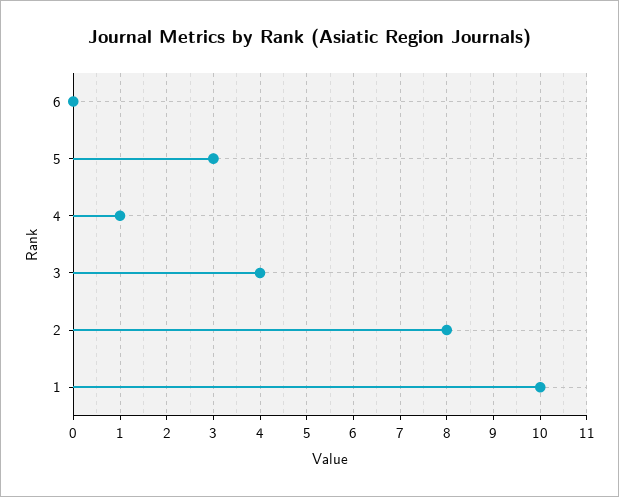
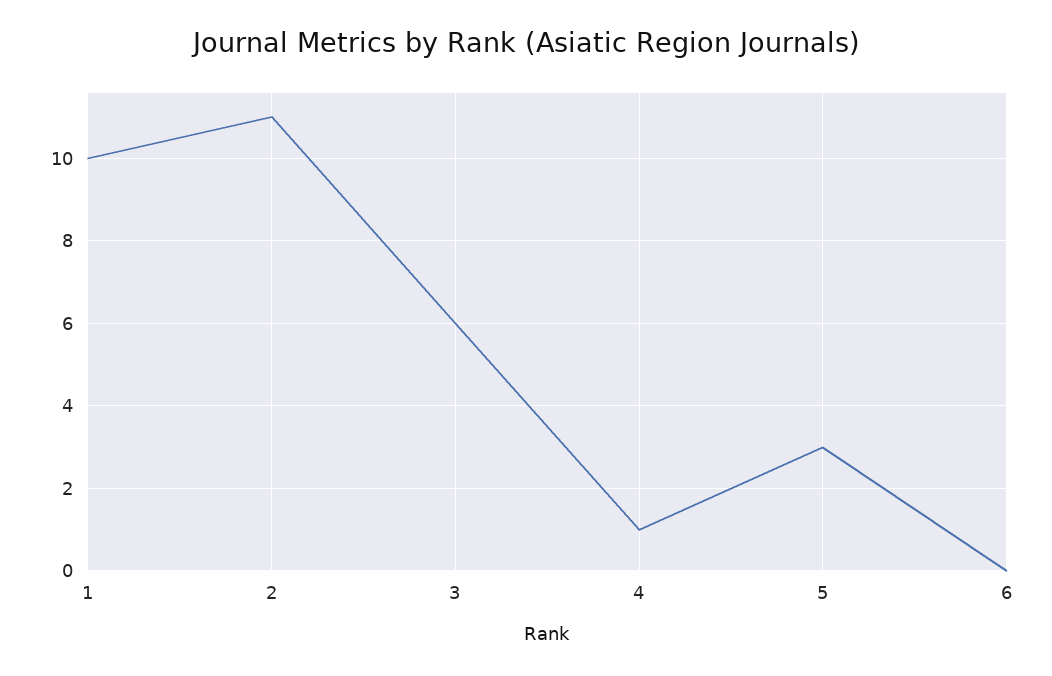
  {
    "6": 0,
    "5": 3,
    "4": 1,
-   "3": 4,
+   "3": 6,
-   "2": 8,
+   "2": 11,
    "1": 10
  }

